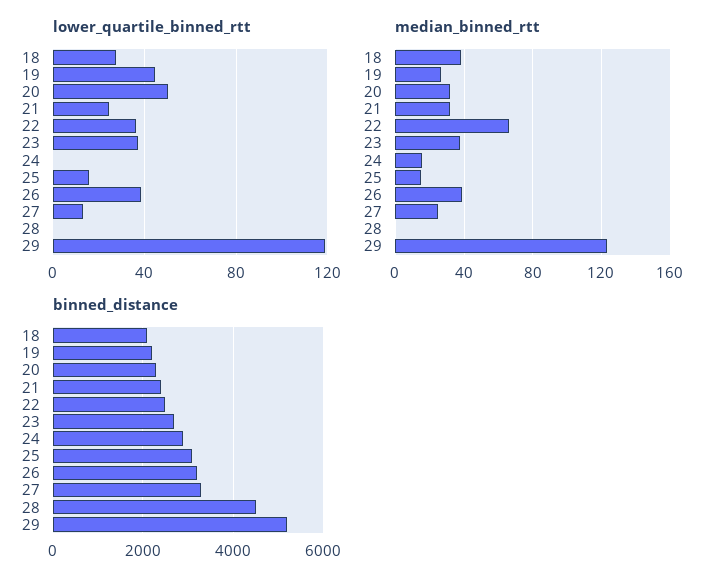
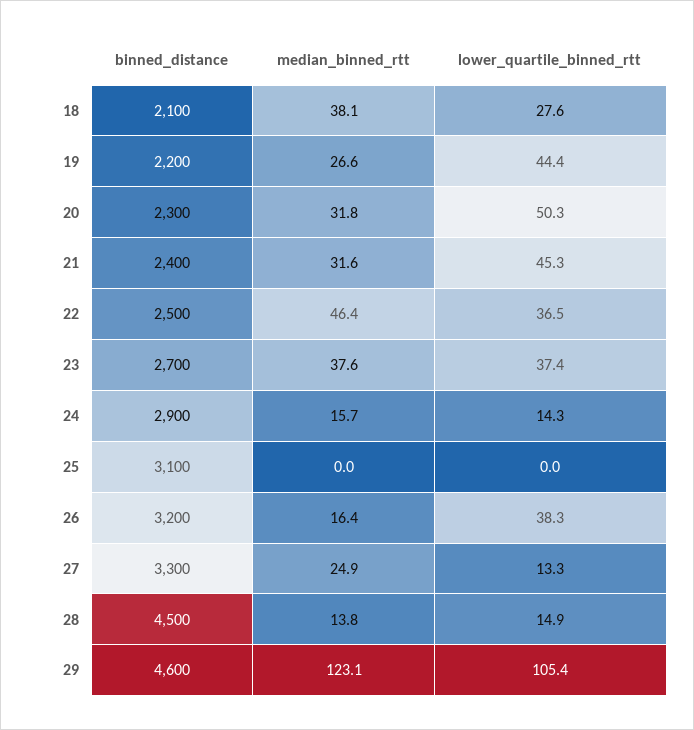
  {
    "lower_quartile_binned_rtt": {
      "18": 27.6,
      "19": 44.4,
      "20": 50.3,
-     "21": 25,
+     "21": 45.3,
      "22": 36.5,
      "23": 37.4,
-     "24": 0,
+     "24": 14.3,
-     "25": 15,
+     "25": 0,
      "26": 38.3,
      "27": 13.3,
-     "28": 0,
+     "28": 14.9,
-     "29": 120
+     "29": 105.4
    },
    "median_binned_rtt": {
      "18": 38.1,
      "19": 26.6,
      "20": 31.8,
      "21": 31.6,
-     "22": 65,
+     "22": 46.4,
      "23": 37.6,
      "24": 15.7,
-     "25": 15,
+     "25": 0,
-     "26": 40,
+     "26": 16.4,
      "27": 24.9,
-     "28": 0,
+     "28": 13.8,
      "29": 123.1
    },
    "binned_distance": {
      "18": 2100,
      "19": 2200,
      "20": 2300,
      "21": 2400,
      "22": 2500,
      "23": 2700,
      "24": 2900,
      "25": 3100,
      "26": 3200,
      "27": 3300,
      "28": 4500,
-     "29": 5200
+     "29": 4600
    }
  }

